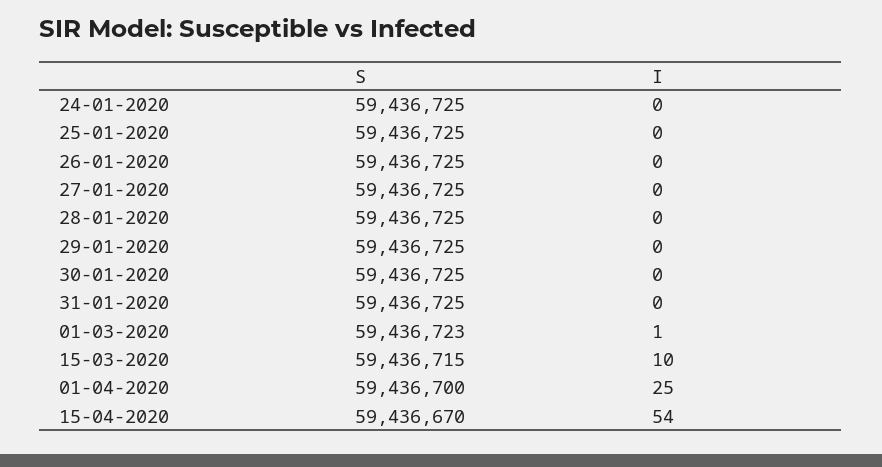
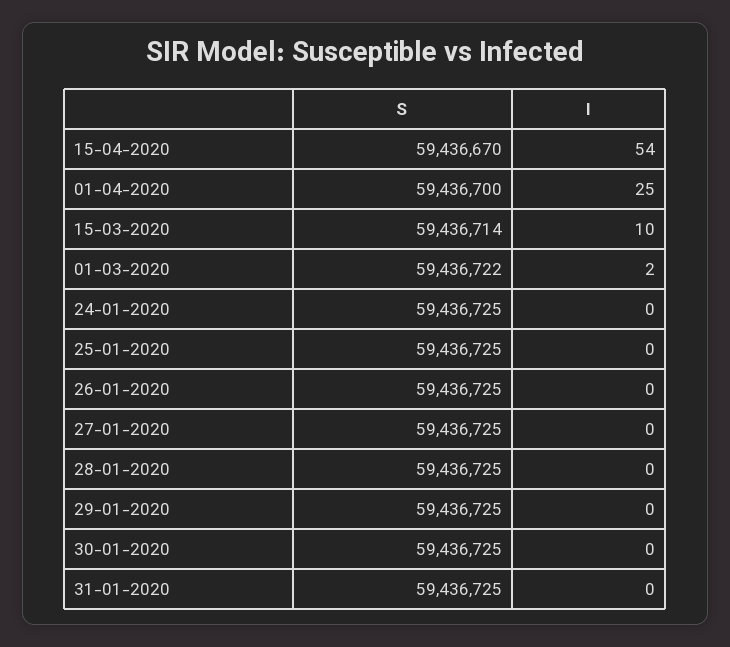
  {
    "S": {
      "24-01-2020": 59436725,
      "25-01-2020": 59436725,
      "26-01-2020": 59436725,
      "27-01-2020": 59436725,
      "28-01-2020": 59436725,
      "29-01-2020": 59436725,
      "30-01-2020": 59436725,
      "31-01-2020": 59436725,
-     "01-03-2020": 59436723,
+     "01-03-2020": 59436722,
-     "15-03-2020": 59436715,
+     "15-03-2020": 59436714,
      "01-04-2020": 59436700,
      "15-04-2020": 59436670
    },
    "I": {
      "24-01-2020": 0,
      "25-01-2020": 0,
      "26-01-2020": 0,
      "27-01-2020": 0,
      "28-01-2020": 0,
      "29-01-2020": 0,
      "30-01-2020": 0,
      "31-01-2020": 0,
-     "01-03-2020": 1,
+     "01-03-2020": 2,
      "15-03-2020": 10,
      "01-04-2020": 25,
      "15-04-2020": 54
    }
  }

